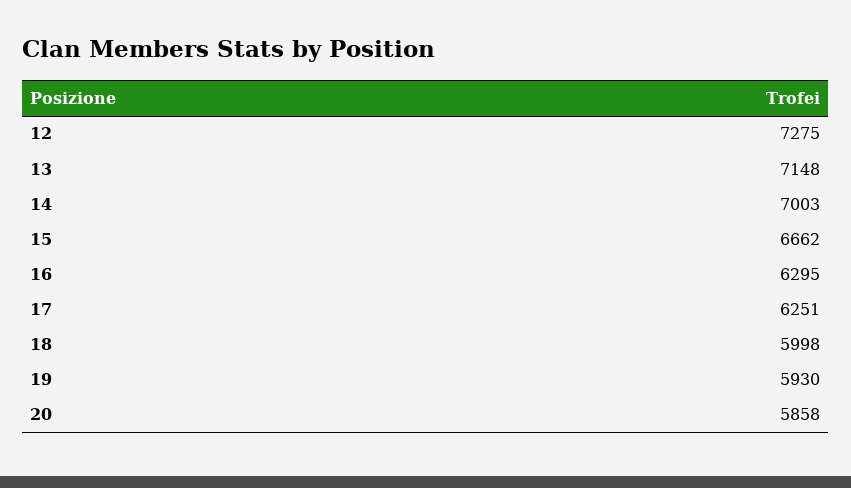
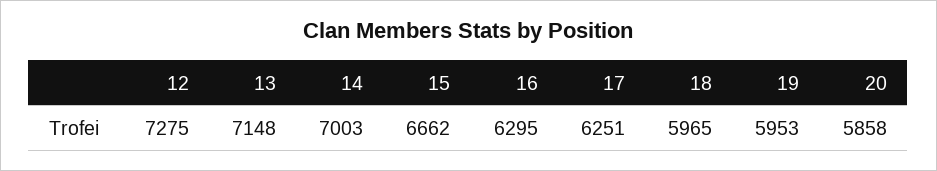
  {
    "12": 7275,
    "13": 7148,
    "14": 7003,
    "15": 6662,
    "16": 6295,
    "17": 6251,
-   "18": 5998,
+   "18": 5965,
-   "19": 5930,
+   "19": 5953,
    "20": 5858
  }

